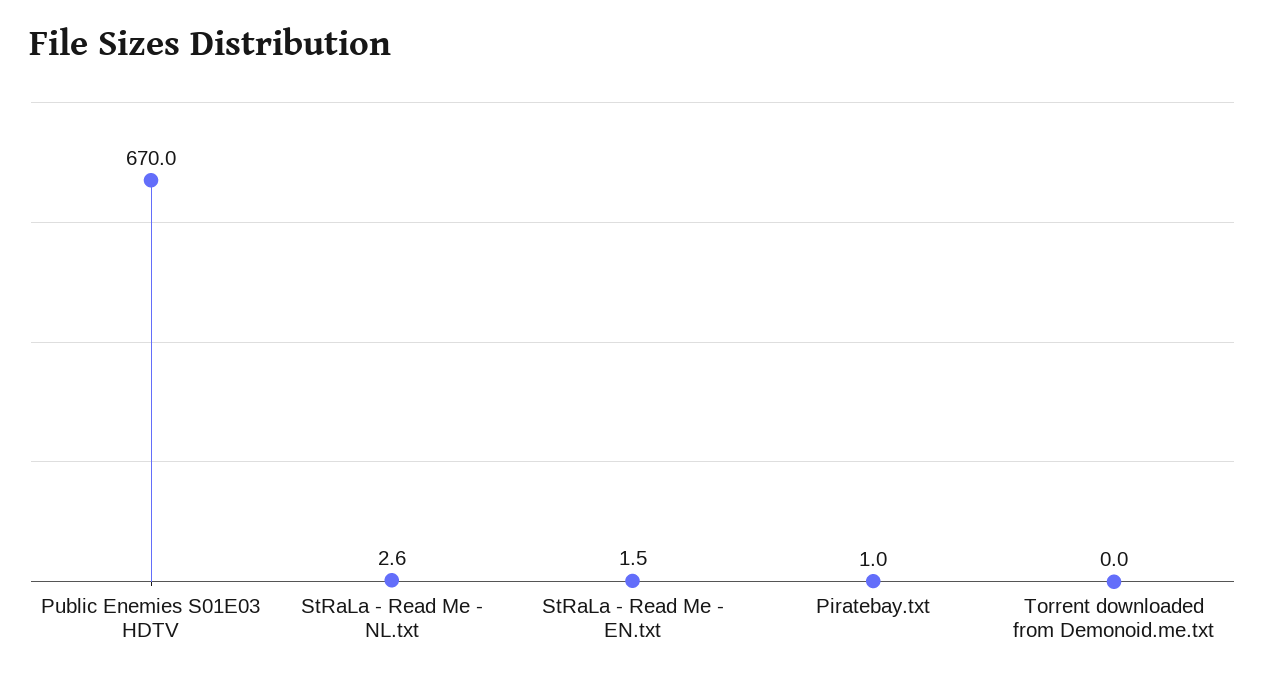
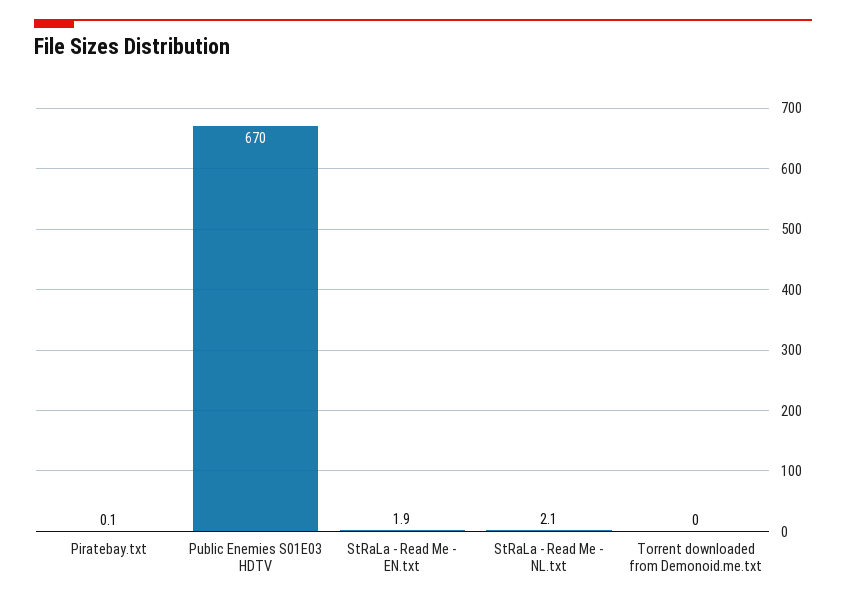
  {
    "Public Enemies S01E03 HDTV": 670,
-   "StRaLa - Read Me - NL.txt": 2.6,
+   "StRaLa - Read Me - NL.txt": 2.1,
-   "StRaLa - Read Me - EN.txt": 1.5,
+   "StRaLa - Read Me - EN.txt": 1.9,
-   "Piratebay.txt": 1,
+   "Piratebay.txt": 0.1,
    "Torrent downloaded from Demonoid.me.txt": 0
  }

